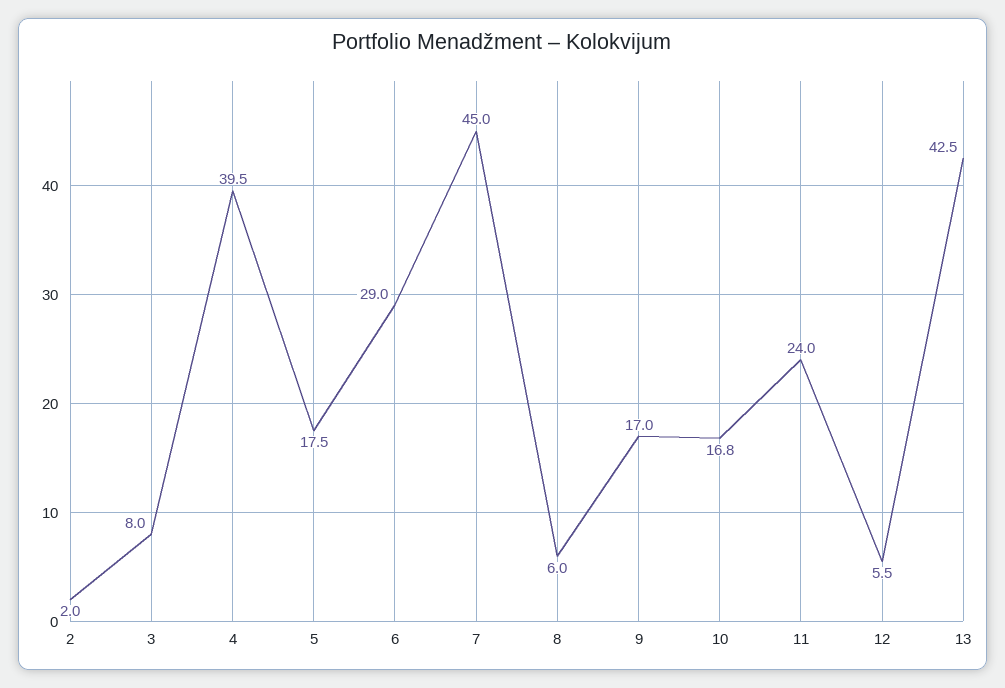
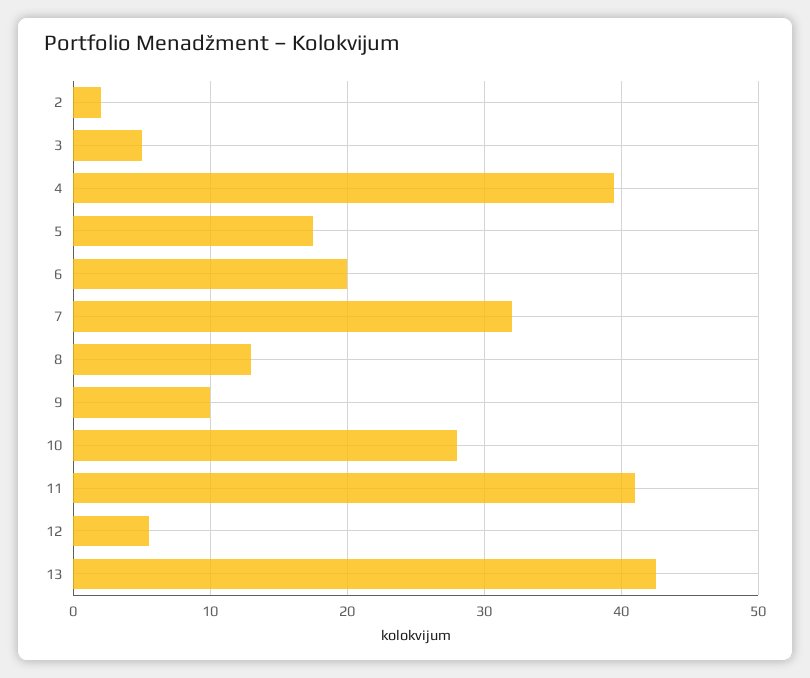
  {
    "2": 2,
-   "3": 8,
+   "3": 5,
    "4": 39.5,
    "5": 17.5,
-   "6": 29,
+   "6": 20,
-   "7": 45,
+   "7": 32,
-   "8": 6,
+   "8": 13,
-   "9": 17,
+   "9": 10,
-   "10": 16.8,
+   "10": 28,
-   "11": 24,
+   "11": 41,
    "12": 5.5,
    "13": 42.5
  }

